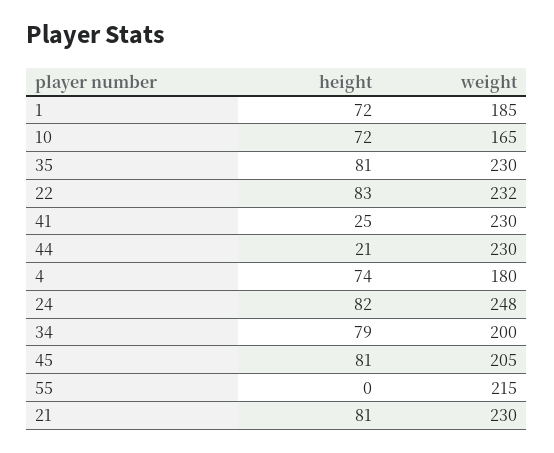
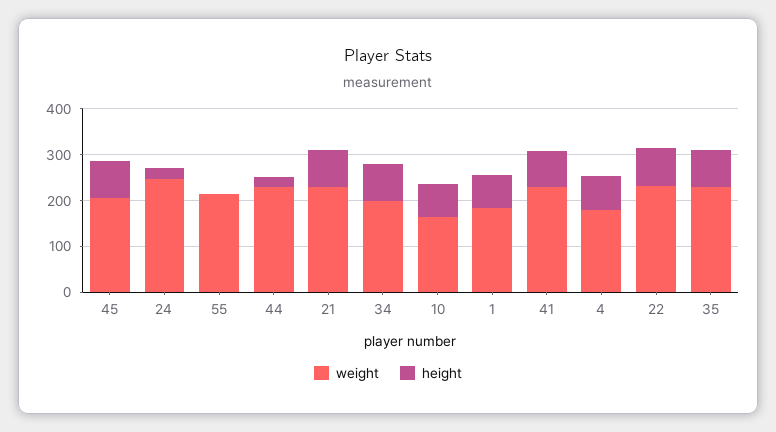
  {
    "height": {
      "1": 72,
      "10": 72,
      "35": 81,
      "22": 83,
-     "41": 25,
+     "41": 80,
      "44": 21,
      "4": 74,
-     "24": 82,
+     "24": 20,
      "34": 79,
      "45": 81,
      "55": 0,
      "21": 81
    },
    "weight": {
      "1": 185,
      "10": 165,
      "35": 230,
      "22": 232,
      "41": 230,
      "44": 230,
      "4": 180,
      "24": 248,
      "34": 200,
      "45": 205,
      "55": 215,
      "21": 230
    }
  }

